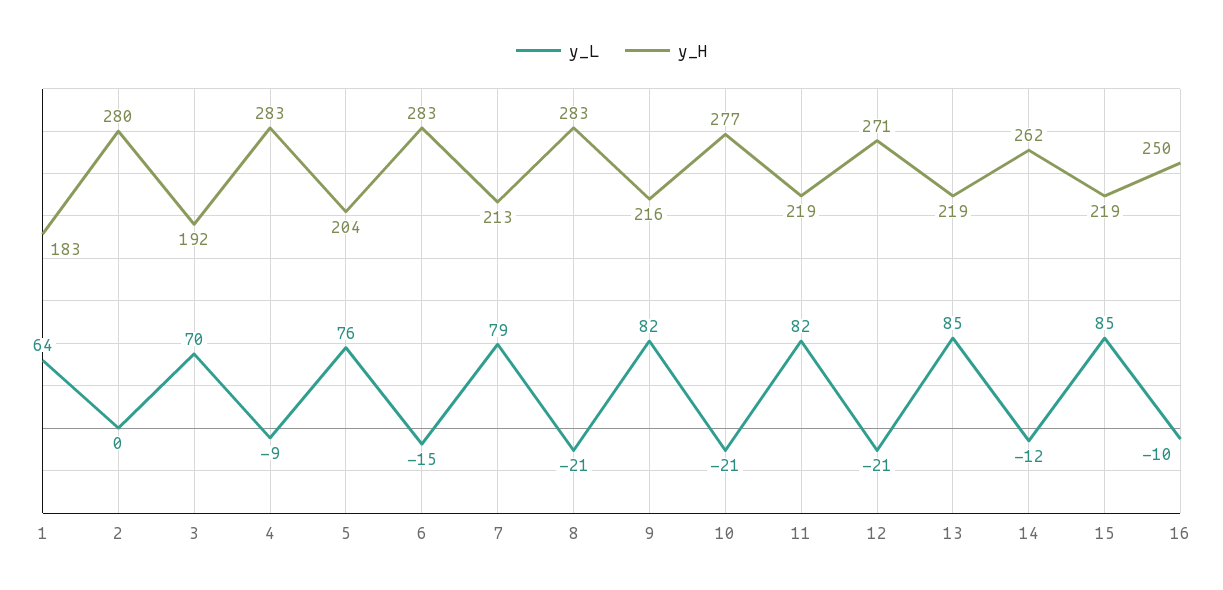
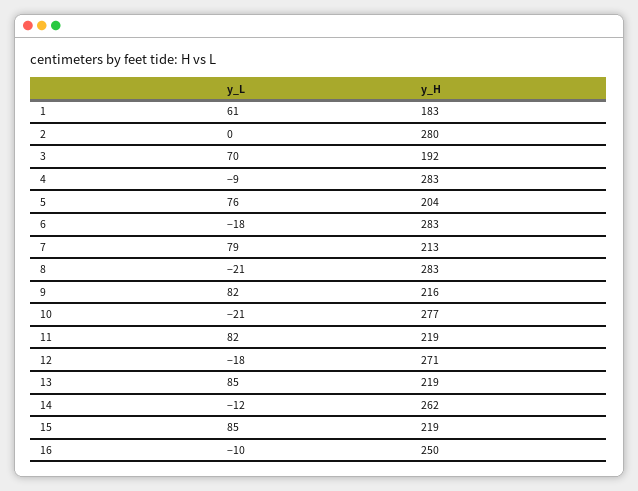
  {
    "y_L": {
-     "1": 64,
+     "1": 61,
      "2": 0,
      "3": 70,
      "4": -9,
      "5": 76,
-     "6": -15,
+     "6": -18,
      "7": 79,
      "8": -21,
      "9": 82,
      "10": -21,
      "11": 82,
-     "12": -21,
+     "12": -18,
      "13": 85,
      "14": -12,
      "15": 85,
      "16": -10
    },
    "y_H": {
      "1": 183,
      "2": 280,
      "3": 192,
      "4": 283,
      "5": 204,
      "6": 283,
      "7": 213,
      "8": 283,
      "9": 216,
      "10": 277,
      "11": 219,
      "12": 271,
      "13": 219,
      "14": 262,
      "15": 219,
      "16": 250
    }
  }

